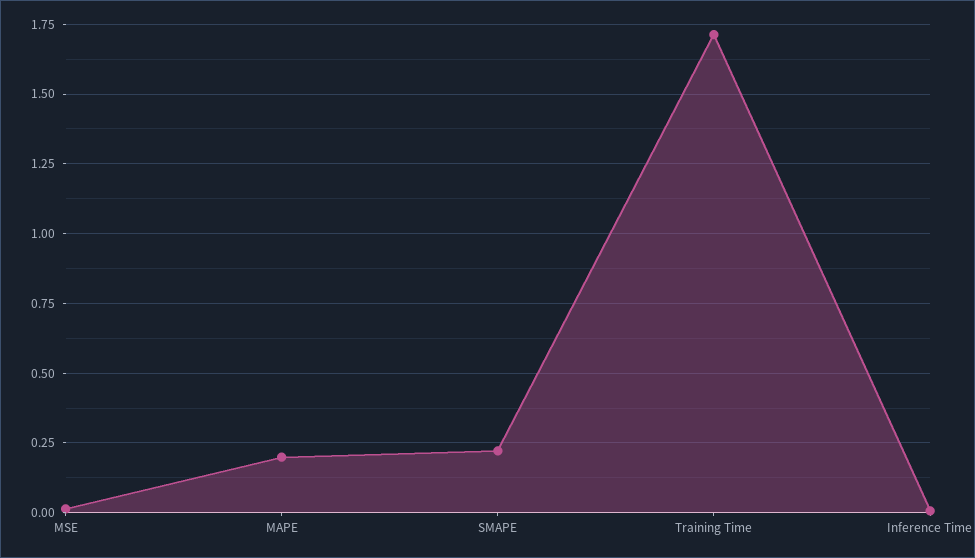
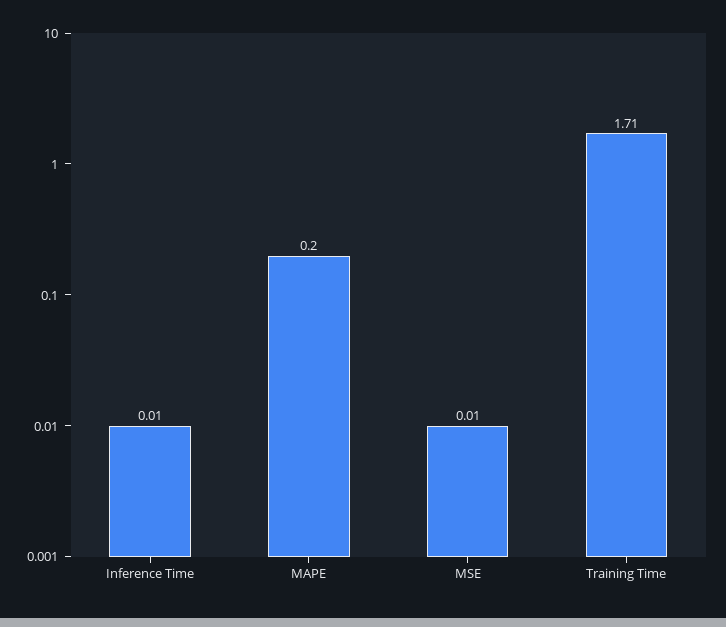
  {
    "MSE": 0.01,
    "MAPE": 0.2,
-   "SMAPE": 0.225,
    "Training Time": 1.71,
    "Inference Time": 0.01
  }

